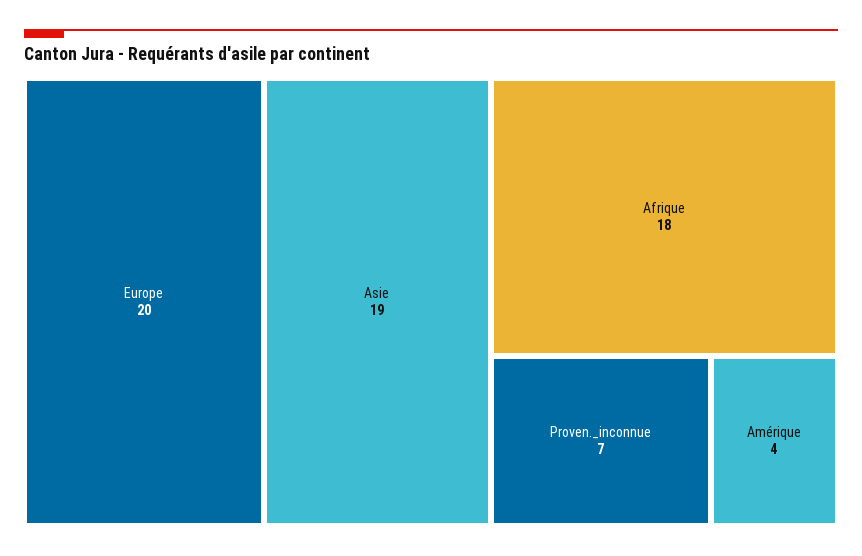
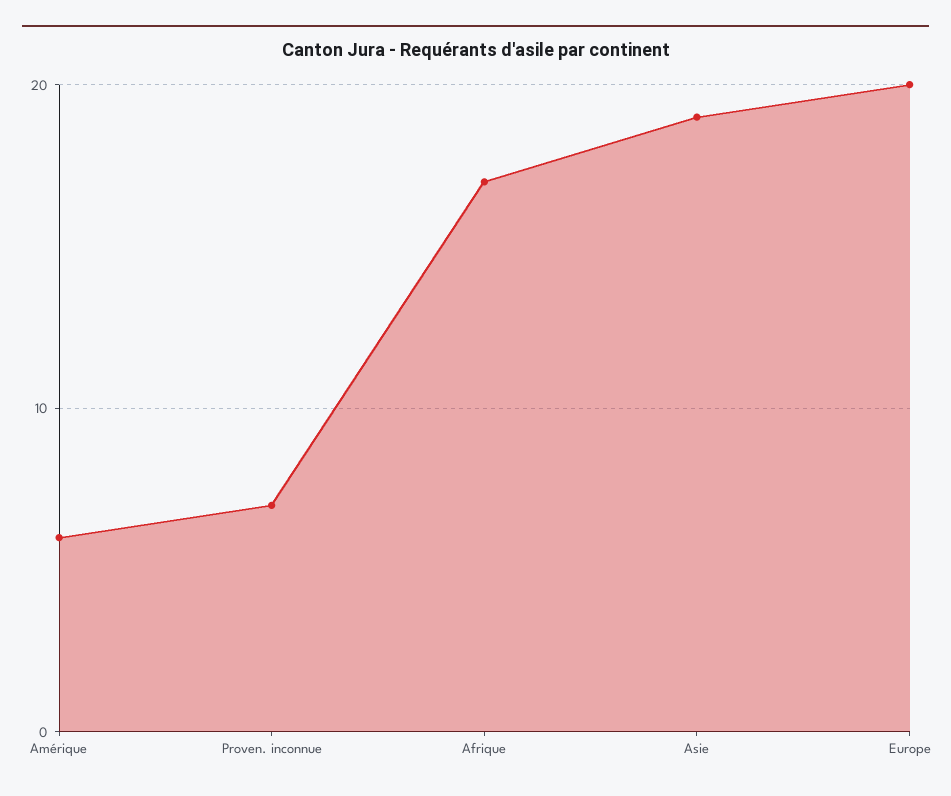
  {
    "Europe": 20,
    "Asie": 19,
-   "Afrique": 18,
+   "Afrique": 17,
    "Proven._inconnue": 7,
-   "Amérique": 4
+   "Amérique": 6
  }

